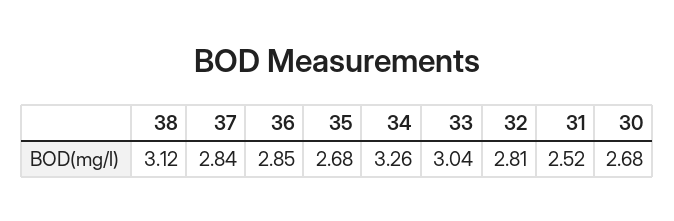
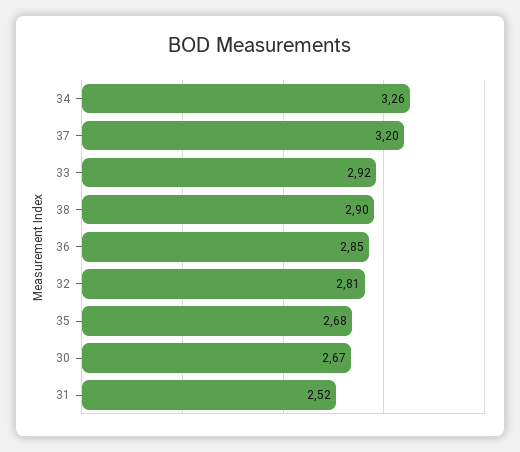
  {
-   "38": 3.12,
+   "38": 2.9,
-   "37": 2.84,
+   "37": 3.2,
    "36": 2.85,
    "35": 2.68,
    "34": 3.26,
-   "33": 3.04,
+   "33": 2.92,
    "32": 2.81,
    "31": 2.52,
-   "30": 2.68
+   "30": 2.67
  }

